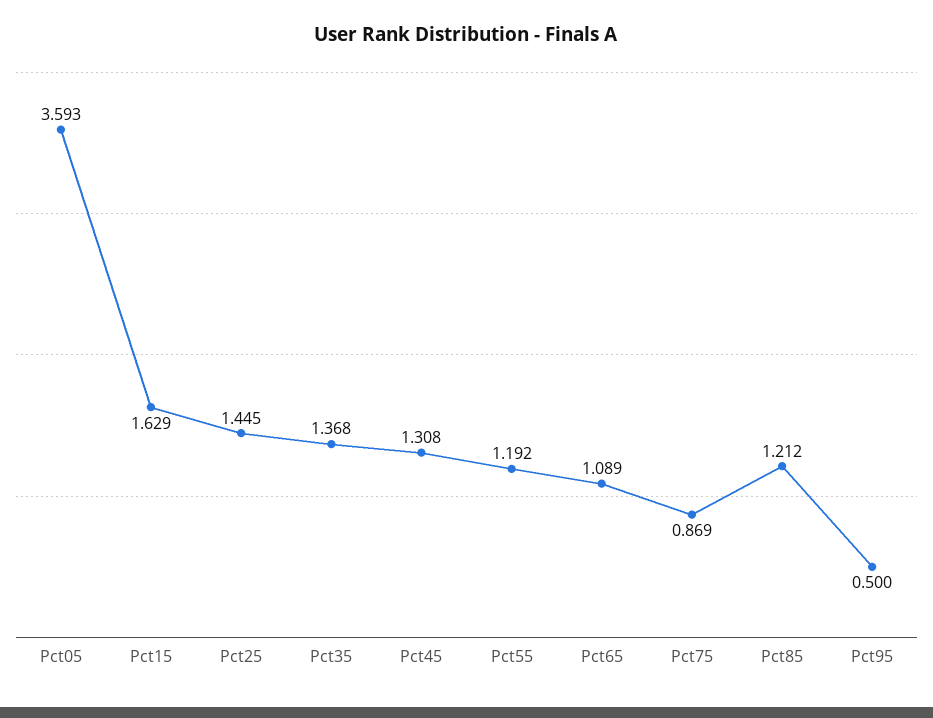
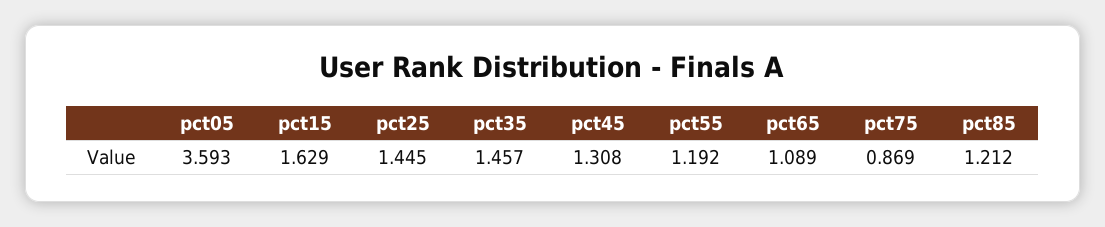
  {
    "Pct05": 3.593,
    "Pct15": 1.629,
    "Pct25": 1.445,
-   "Pct35": 1.368,
+   "Pct35": 1.457,
    "Pct45": 1.308,
    "Pct55": 1.192,
    "Pct65": 1.089,
    "Pct75": 0.869,
-   "Pct85": 1.212,
+   "Pct85": 1.212
-   "Pct95": 0.5
  }

